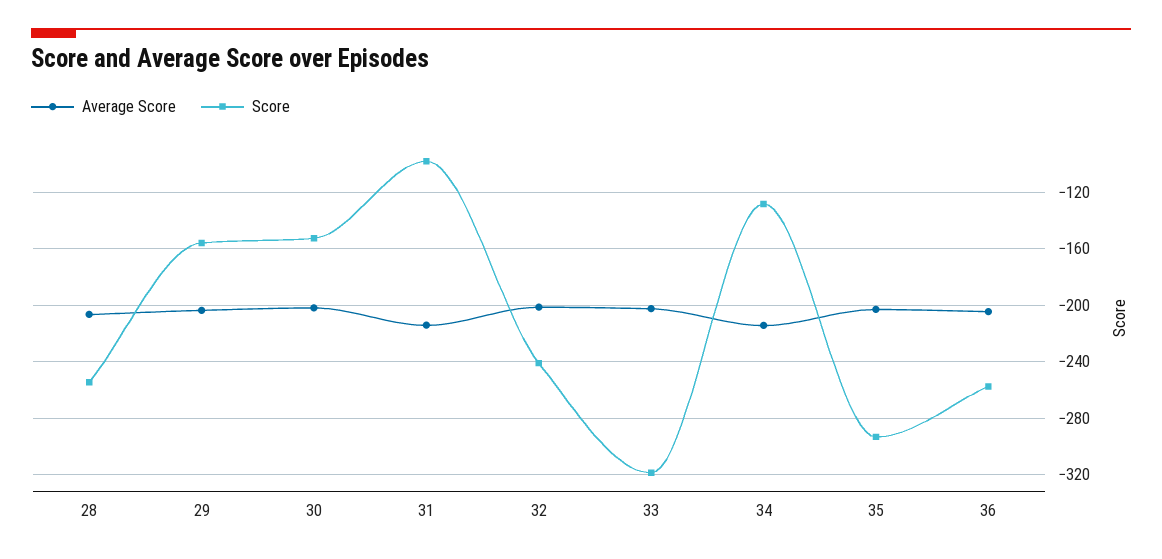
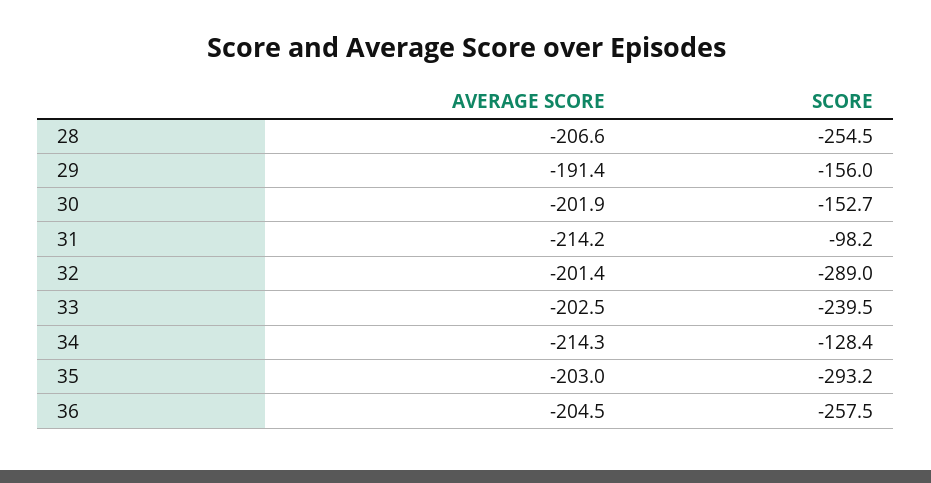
  {
    "Average Score": {
      "28": -206.6,
-     "29": -205,
+     "29": -191.4,
      "30": -201.9,
      "31": -214.2,
      "32": -201.4,
      "33": -202.5,
      "34": -214.3,
      "35": -203,
      "36": -204.5
    },
    "Score": {
      "28": -254.5,
      "29": -156,
      "30": -152.7,
      "31": -98.2,
-     "32": -240,
+     "32": -289,
-     "33": -320,
+     "33": -239.5,
      "34": -128.4,
      "35": -293.2,
      "36": -257.5
    }
  }

